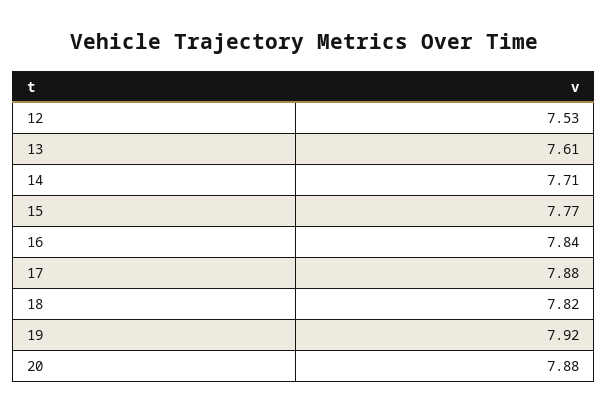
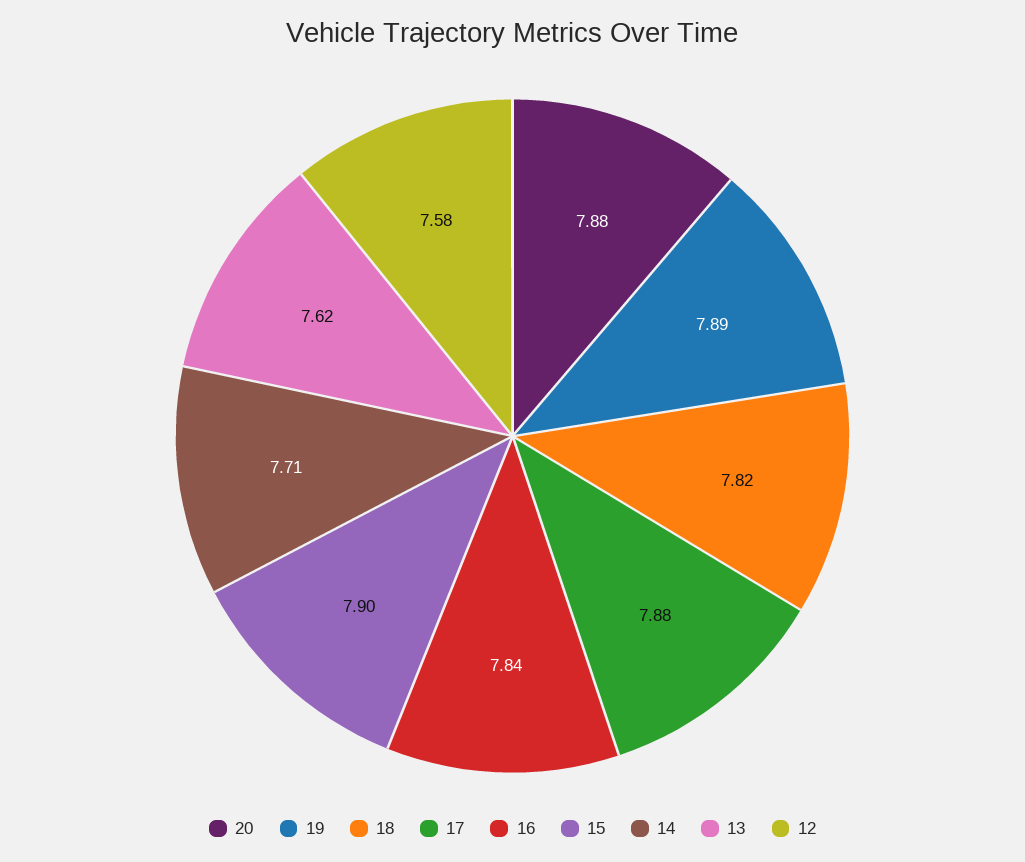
  {
-   "12": 7.53,
+   "12": 7.58,
-   "13": 7.61,
+   "13": 7.62,
    "14": 7.71,
-   "15": 7.77,
+   "15": 7.9,
    "16": 7.84,
    "17": 7.88,
    "18": 7.82,
-   "19": 7.92,
+   "19": 7.89,
    "20": 7.88
  }

